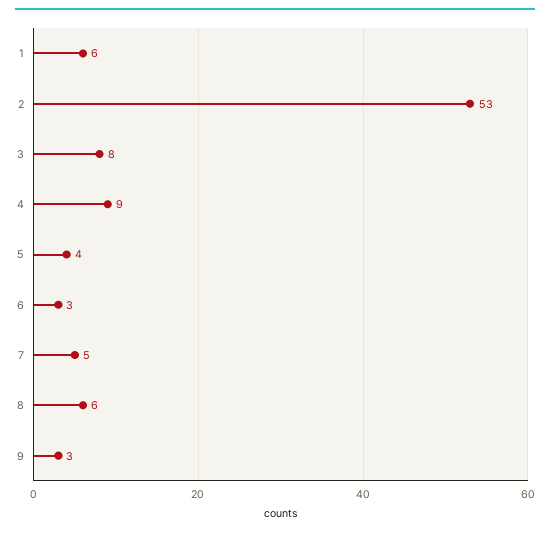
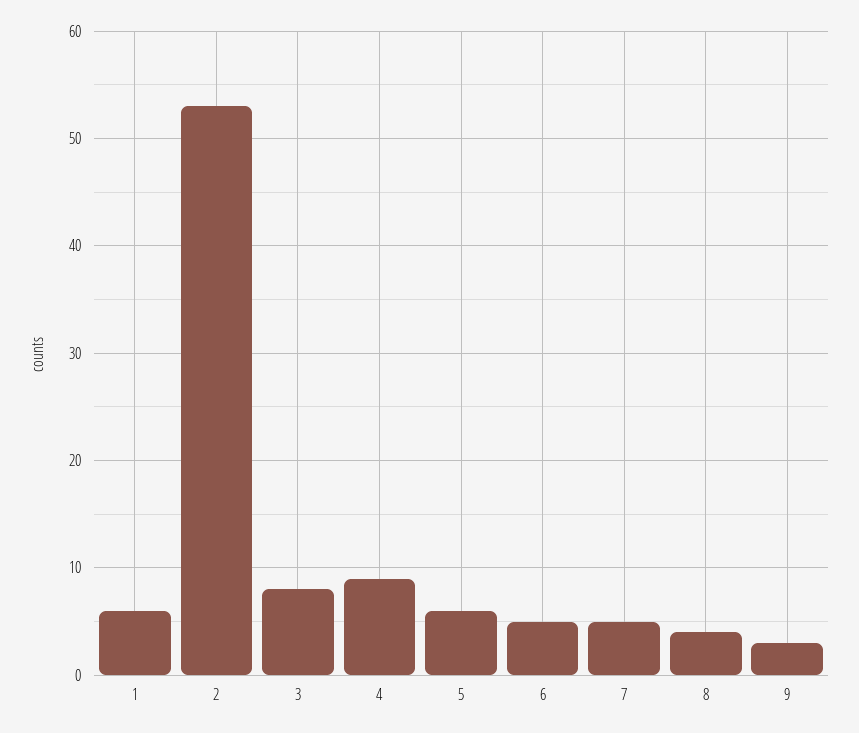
  {
    "1": 6,
    "2": 53,
    "3": 8,
    "4": 9,
-   "5": 4,
+   "5": 6,
-   "6": 3,
+   "6": 5,
    "7": 5,
-   "8": 6,
+   "8": 4,
    "9": 3
  }

